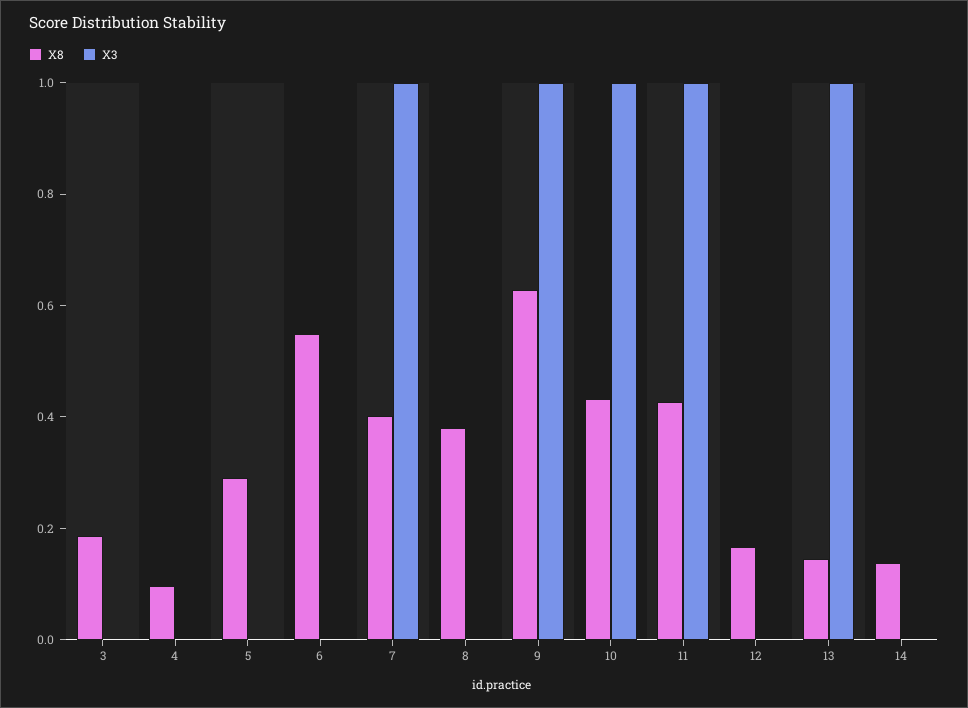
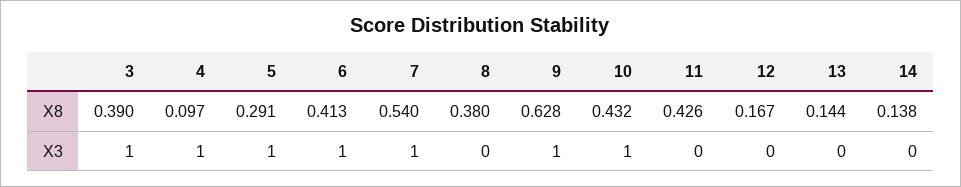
  {
    "X8": {
-     "3": 0.2,
+     "3": 0.39,
      "4": 0.097,
      "5": 0.291,
-     "6": 0.55,
+     "6": 0.413,
-     "7": 0.4,
+     "7": 0.54,
      "8": 0.38,
      "9": 0.628,
      "10": 0.432,
      "11": 0.426,
      "12": 0.167,
      "13": 0.144,
      "14": 0.138
    },
    "X3": {
-     "3": 0,
+     "3": 1,
-     "4": 0,
+     "4": 1,
-     "5": 0,
+     "5": 1,
-     "6": 0,
+     "6": 1,
      "7": 1,
      "8": 0,
      "9": 1,
      "10": 1,
-     "11": 1,
+     "11": 0,
      "12": 0,
-     "13": 1,
+     "13": 0,
      "14": 0
    }
  }

